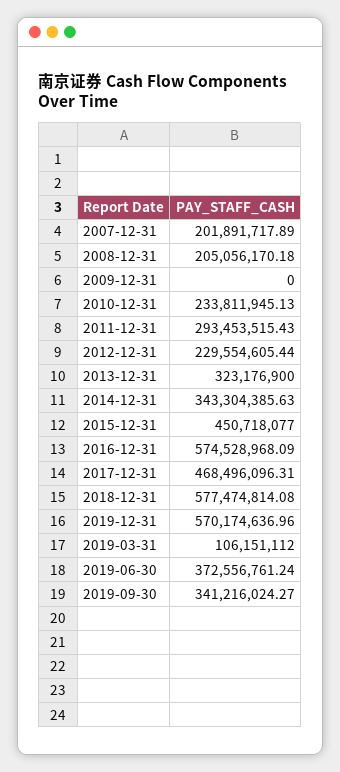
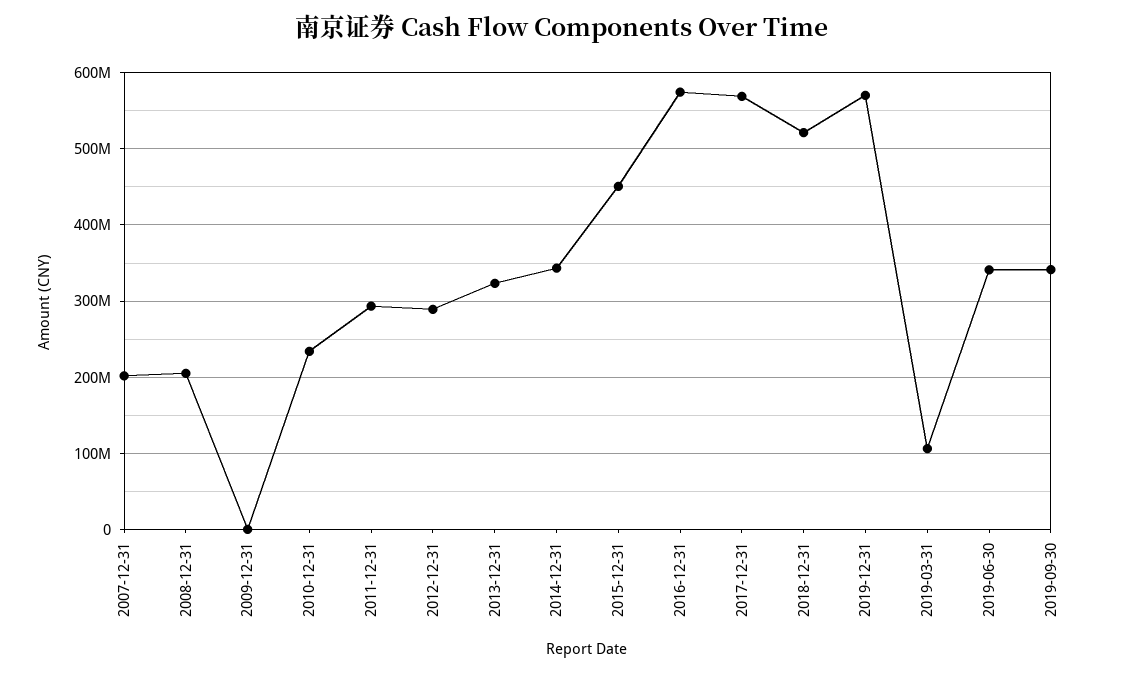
  {
    "2007-12-31": 201891717.89,
    "2008-12-31": 205056170.18,
    "2009-12-31": 0,
    "2010-12-31": 233811945.13,
    "2011-12-31": 293453515.43,
-   "2012-12-31": 229554605.44,
+   "2012-12-31": 290000000,
    "2013-12-31": 323176900,
    "2014-12-31": 343304385.63,
    "2015-12-31": 450718077,
    "2016-12-31": 574528968.09,
-   "2017-12-31": 468496096.31,
+   "2017-12-31": 570000000,
-   "2018-12-31": 577474814.08,
+   "2018-12-31": 520000000,
    "2019-12-31": 570174636.96,
    "2019-03-31": 106151112,
-   "2019-06-30": 372556761.24,
+   "2019-06-30": 340000000,
    "2019-09-30": 341216024.27
  }

